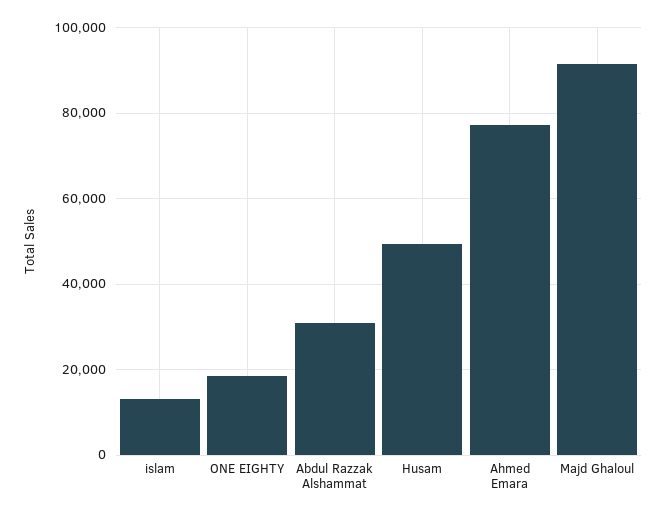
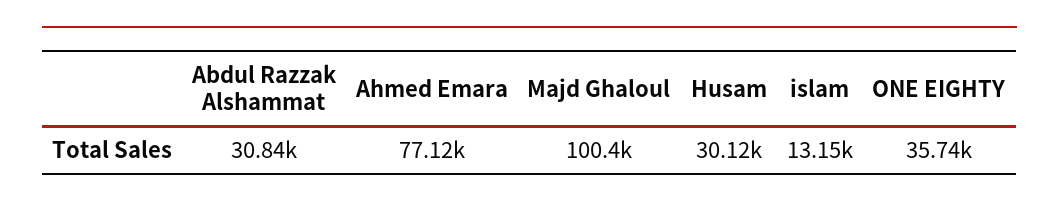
  {
    "islam": 13150,
-   "ONE EIGHTY": 18000,
+   "ONE EIGHTY": 35740,
    "Abdul Razzak Alshammat": 30840,
-   "Husam": 50000,
+   "Husam": 30120,
    "Ahmed Emara": 77120,
-   "Majd Ghaloul": 92000
+   "Majd Ghaloul": 100400
  }

